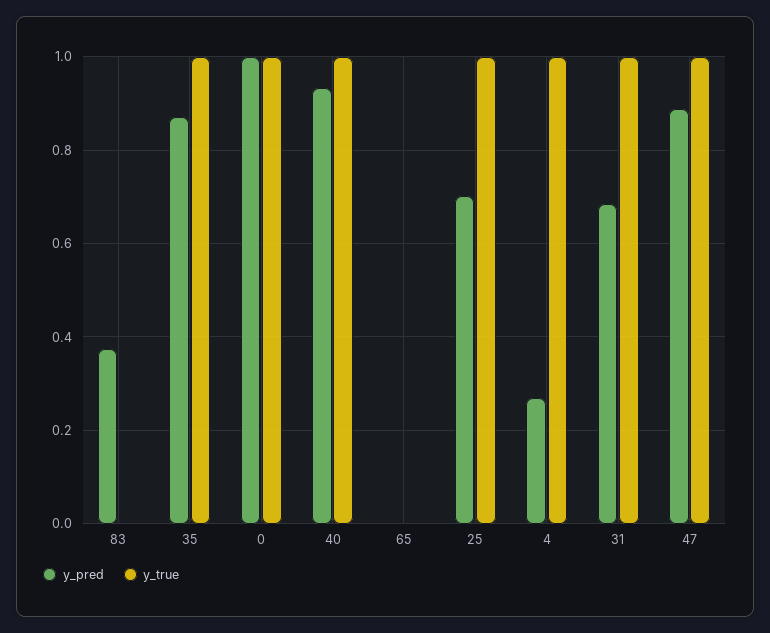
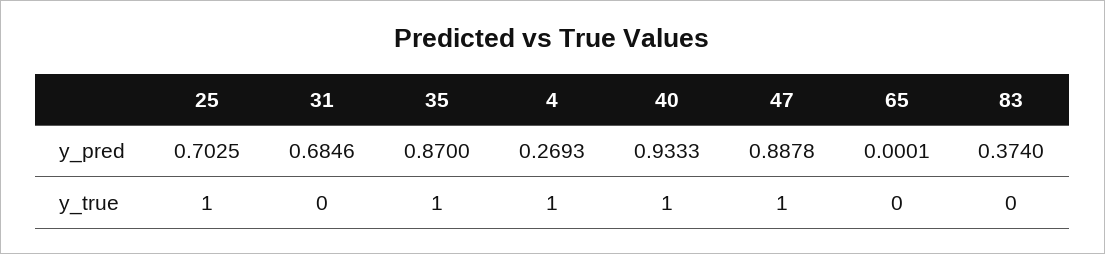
  {
    "y_pred": {
      "83": 0.374,
      "35": 0.87,
-     "0": 1,
      "40": 0.9333,
      "65": 0.0001,
      "25": 0.7025,
      "4": 0.2693,
      "31": 0.6846,
      "47": 0.8878
    },
    "y_true": {
      "83": 0,
      "35": 1,
-     "0": 1,
      "40": 1,
      "65": 0,
      "25": 1,
      "4": 1,
-     "31": 1,
+     "31": 0,
      "47": 1
    }
  }

